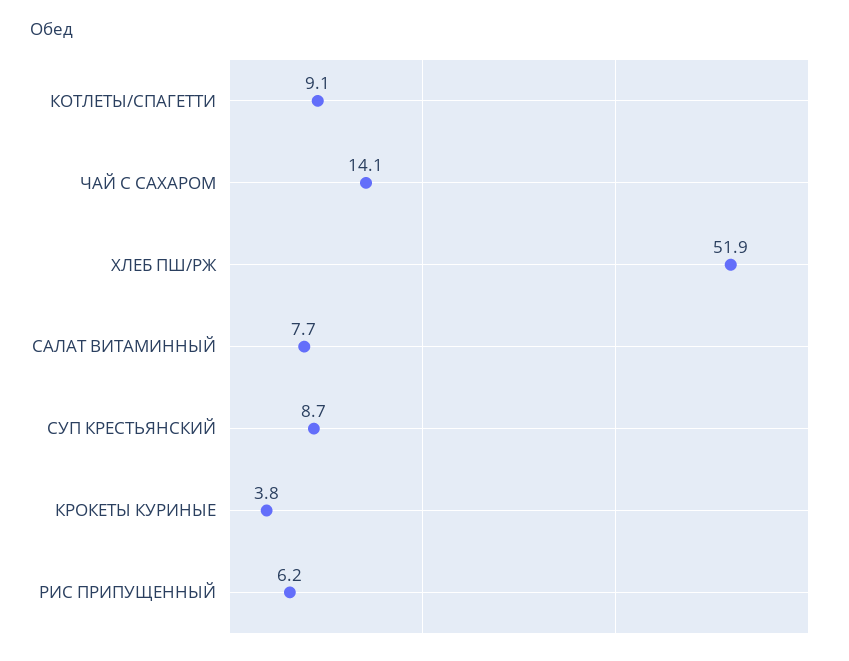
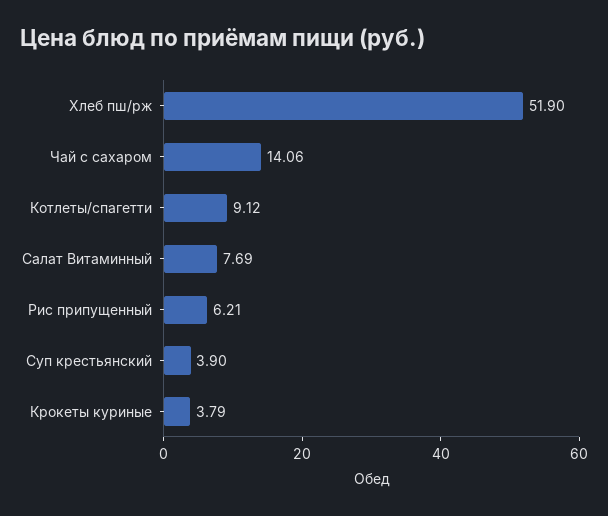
  {
    "КОТЛЕТЫ/СПАГЕТТИ": 9.12,
    "ЧАЙ С САХАРОМ": 14.06,
    "ХЛЕБ ПШ/РЖ": 51.9,
    "САЛАТ ВИТАМИННЫЙ": 7.69,
-   "СУП КРЕСТЬЯНСКИЙ": 8.7,
+   "СУП КРЕСТЬЯНСКИЙ": 3.9,
    "КРОКЕТЫ КУРИНЫЕ": 3.79,
    "РИС ПРИПУЩЕННЫЙ": 6.21
  }

